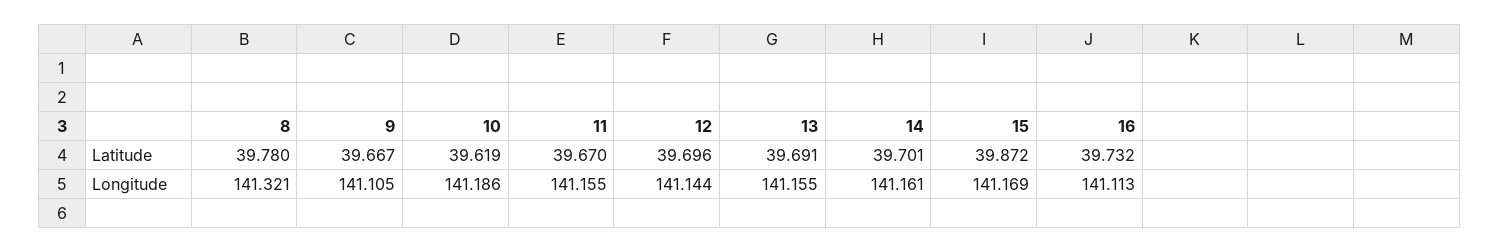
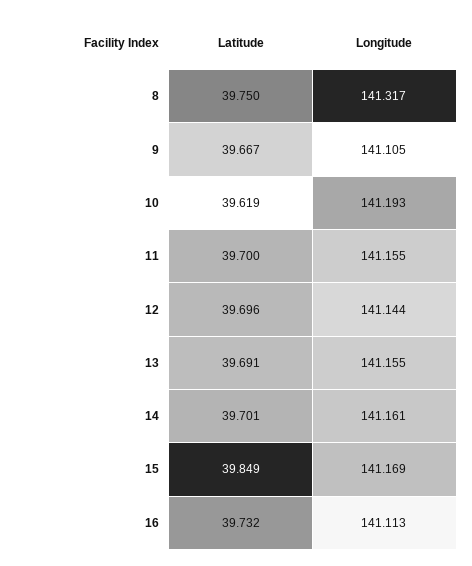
  {
    "8": {
-     "Latitude": 39.78,
+     "Latitude": 39.75,
-     "Longitude": 141.321
+     "Longitude": 141.317
    },
    "9": {
      "Latitude": 39.667,
      "Longitude": 141.105
    },
    "10": {
      "Latitude": 39.619,
-     "Longitude": 141.186
+     "Longitude": 141.193
    },
    "11": {
-     "Latitude": 39.67,
+     "Latitude": 39.7,
      "Longitude": 141.155
    },
    "12": {
      "Latitude": 39.696,
      "Longitude": 141.144
    },
    "13": {
      "Latitude": 39.691,
      "Longitude": 141.155
    },
    "14": {
      "Latitude": 39.701,
      "Longitude": 141.161
    },
    "15": {
-     "Latitude": 39.872,
+     "Latitude": 39.849,
      "Longitude": 141.169
    },
    "16": {
      "Latitude": 39.732,
      "Longitude": 141.113
    }
  }

